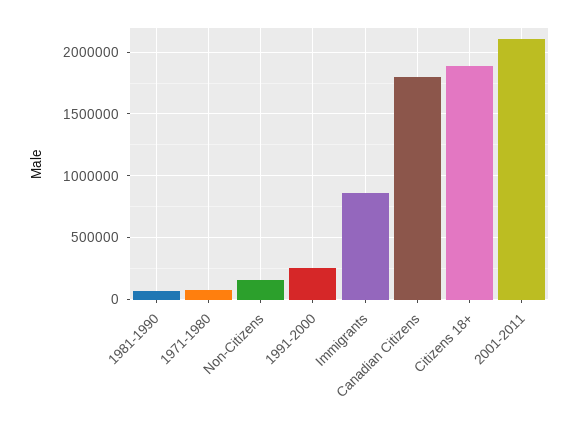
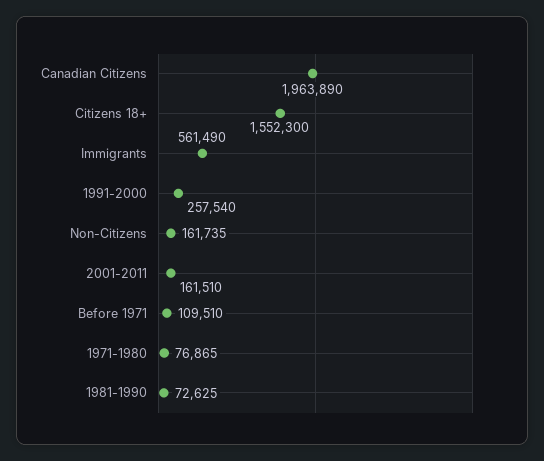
  {
    "1981-1990": 72625,
    "1971-1980": 76865,
    "Non-Citizens": 161735,
    "1991-2000": 257540,
-   "Immigrants": 850000,
+   "Immigrants": 561490,
-   "Canadian Citizens": 1800000,
+   "Canadian Citizens": 1963890,
-   "Citizens 18+": 1900000,
+   "Citizens 18+": 1552300,
-   "2001-2011": 2100000
+   "2001-2011": 161510,
+   "Before 1971": 109510
  }

